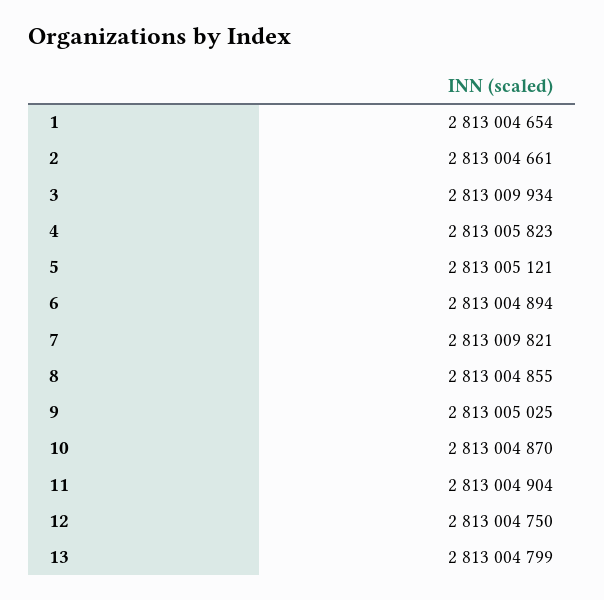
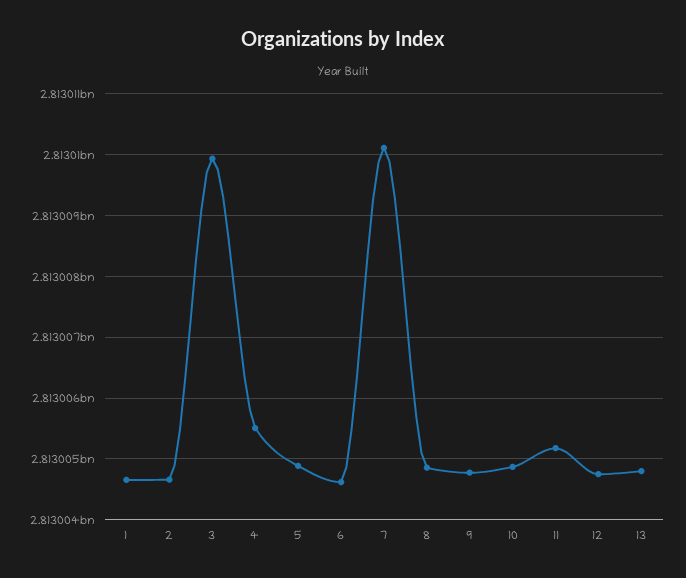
  {
    "1": 2813004654,
    "2": 2813004661,
    "3": 2813009934,
-   "4": 2813005823,
+   "4": 2813005500,
-   "5": 2813005121,
+   "5": 2813004900,
-   "6": 2813004894,
+   "6": 2813004600,
-   "7": 2813009821,
+   "7": 2813010100,
    "8": 2813004855,
-   "9": 2813005025,
+   "9": 2813004800,
    "10": 2813004870,
-   "11": 2813004904,
+   "11": 2813005200,
    "12": 2813004750,
    "13": 2813004799
  }

